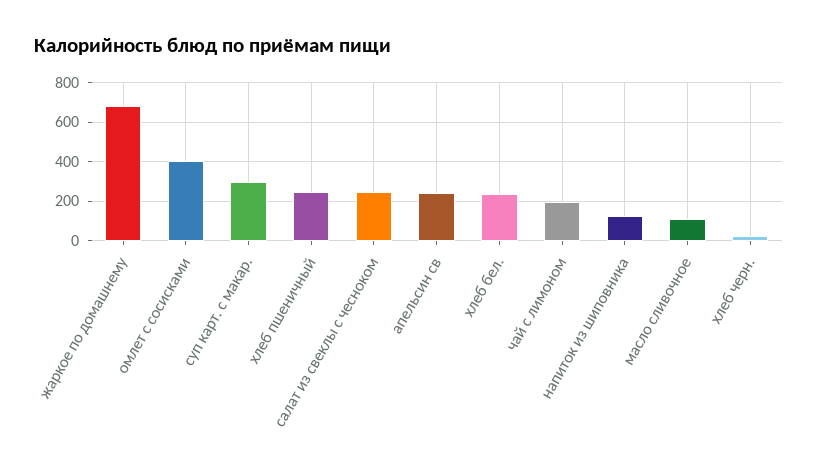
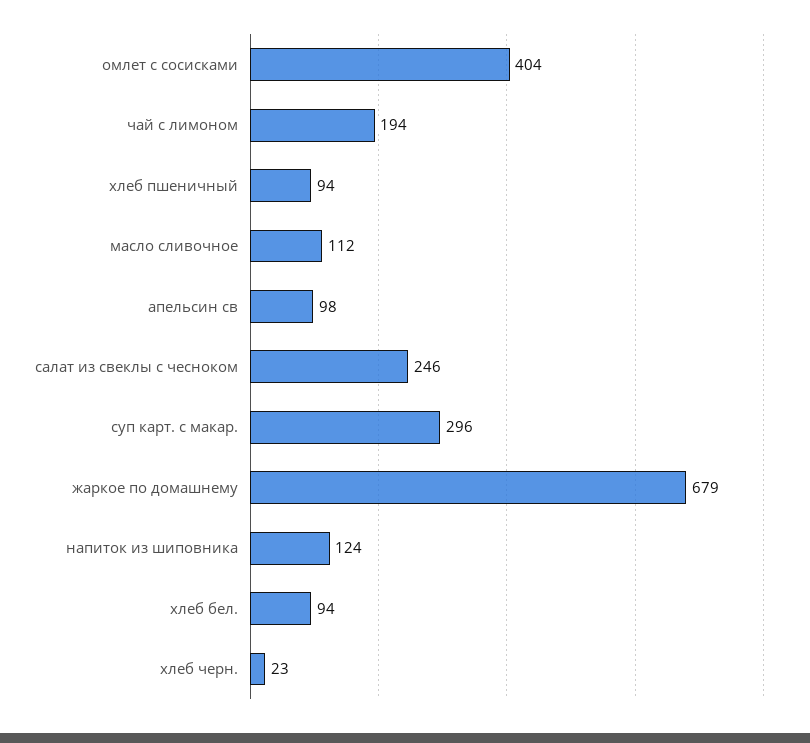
  {
    "жаркое по домашнему": 679,
    "омлет с сосисками": 404,
    "суп карт. с макар.": 296,
-   "хлеб пшеничный": 250,
+   "хлеб пшеничный": 94,
    "салат из свеклы с чесноком": 246,
-   "апельсин св": 250,
+   "апельсин св": 98,
-   "хлеб бел.": 250,
+   "хлеб бел.": 94,
    "чай с лимоном": 194,
    "напиток из шиповника": 124,
    "масло сливочное": 112,
    "хлеб черн.": 23
  }

